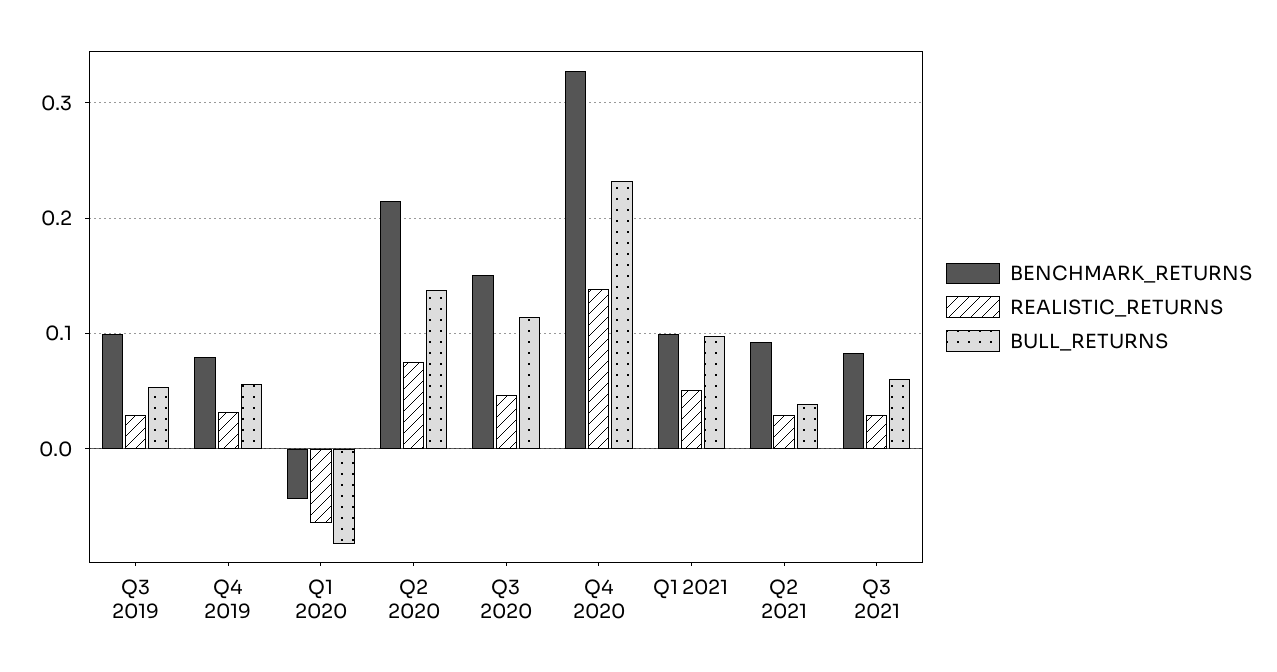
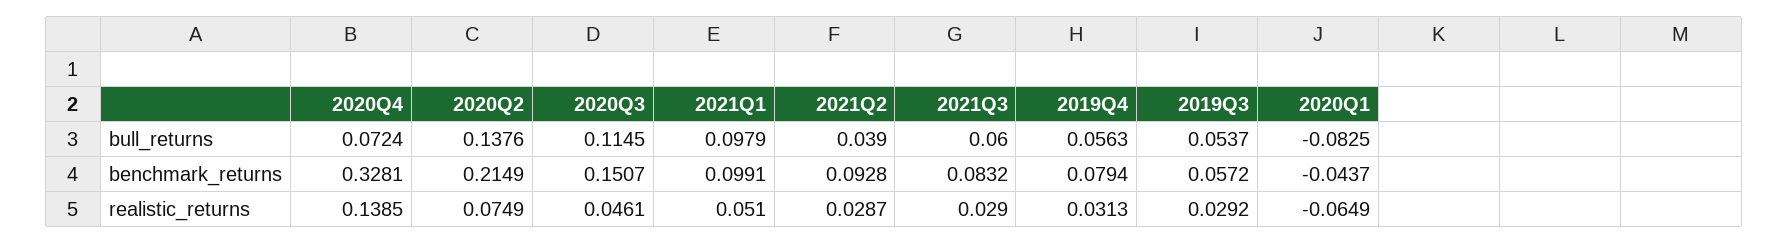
  {
    "BENCHMARK_RETURNS": {
-     "Q3 2019": 0.1,
+     "Q3 2019": 0.0572,
      "Q4 2019": 0.0794,
      "Q1 2020": -0.0437,
      "Q2 2020": 0.2149,
      "Q3 2020": 0.1507,
      "Q4 2020": 0.3281,
      "Q1 2021": 0.0991,
      "Q2 2021": 0.0928,
      "Q3 2021": 0.0832
    },
    "REALISTIC_RETURNS": {
      "Q3 2019": 0.0292,
      "Q4 2019": 0.0313,
      "Q1 2020": -0.0649,
      "Q2 2020": 0.0749,
      "Q3 2020": 0.0461,
      "Q4 2020": 0.1385,
      "Q1 2021": 0.051,
      "Q2 2021": 0.0287,
      "Q3 2021": 0.029
    },
    "BULL_RETURNS": {
      "Q3 2019": 0.0537,
      "Q4 2019": 0.0563,
      "Q1 2020": -0.0825,
      "Q2 2020": 0.1376,
      "Q3 2020": 0.1145,
-     "Q4 2020": 0.23,
+     "Q4 2020": 0.0724,
      "Q1 2021": 0.0979,
      "Q2 2021": 0.039,
      "Q3 2021": 0.06
    }
  }

